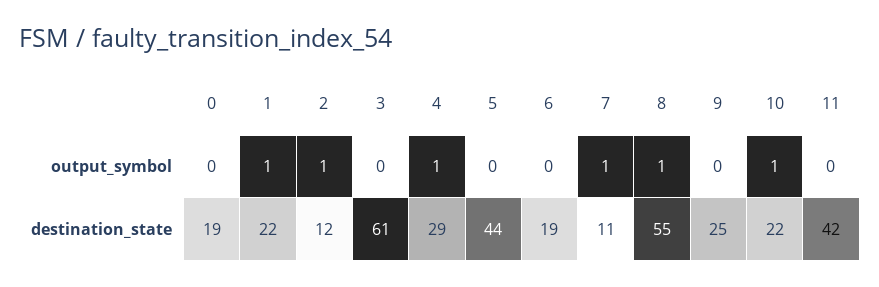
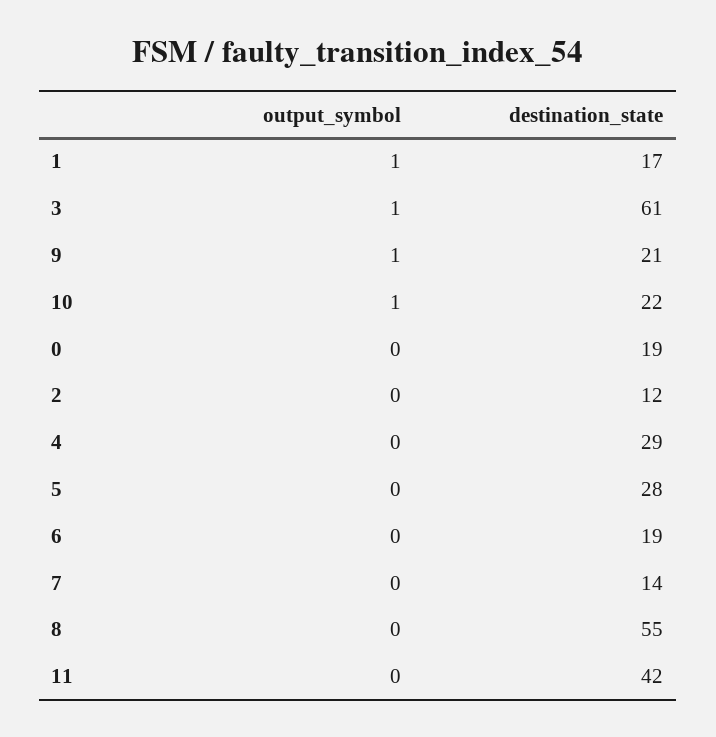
  {
    "0": {
      "output_symbol": 0,
      "destination_state": 19
    },
    "1": {
      "output_symbol": 1,
-     "destination_state": 22
+     "destination_state": 17
    },
    "2": {
-     "output_symbol": 1,
+     "output_symbol": 0,
      "destination_state": 12
    },
    "3": {
-     "output_symbol": 0,
+     "output_symbol": 1,
      "destination_state": 61
    },
    "4": {
-     "output_symbol": 1,
+     "output_symbol": 0,
      "destination_state": 29
    },
    "5": {
      "output_symbol": 0,
-     "destination_state": 44
+     "destination_state": 28
    },
    "6": {
      "output_symbol": 0,
      "destination_state": 19
    },
    "7": {
-     "output_symbol": 1,
+     "output_symbol": 0,
-     "destination_state": 11
+     "destination_state": 14
    },
    "8": {
-     "output_symbol": 1,
+     "output_symbol": 0,
      "destination_state": 55
    },
    "9": {
-     "output_symbol": 0,
+     "output_symbol": 1,
-     "destination_state": 25
+     "destination_state": 21
    },
    "10": {
      "output_symbol": 1,
      "destination_state": 22
    },
    "11": {
      "output_symbol": 0,
      "destination_state": 42
    }
  }

